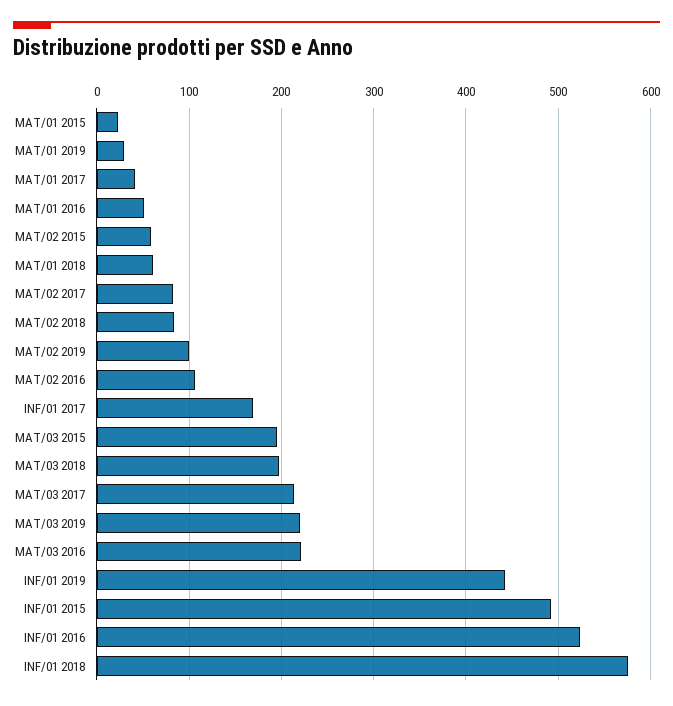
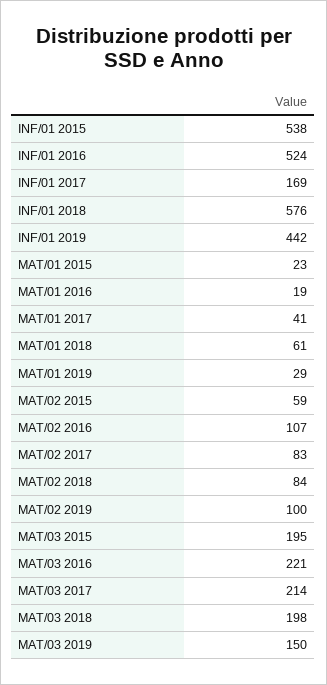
  {
    "MAT/01 2015": 23,
    "MAT/01 2019": 29,
    "MAT/01 2017": 41,
-   "MAT/01 2016": 50,
+   "MAT/01 2016": 19,
    "MAT/02 2015": 59,
    "MAT/01 2018": 61,
    "MAT/02 2017": 83,
    "MAT/02 2018": 84,
    "MAT/02 2019": 100,
    "MAT/02 2016": 107,
    "INF/01 2017": 169,
    "MAT/03 2015": 195,
    "MAT/03 2018": 198,
    "MAT/03 2017": 214,
-   "MAT/03 2019": 220,
+   "MAT/03 2019": 150,
    "MAT/03 2016": 221,
    "INF/01 2019": 442,
-   "INF/01 2015": 490,
+   "INF/01 2015": 538,
    "INF/01 2016": 524,
    "INF/01 2018": 576
  }

